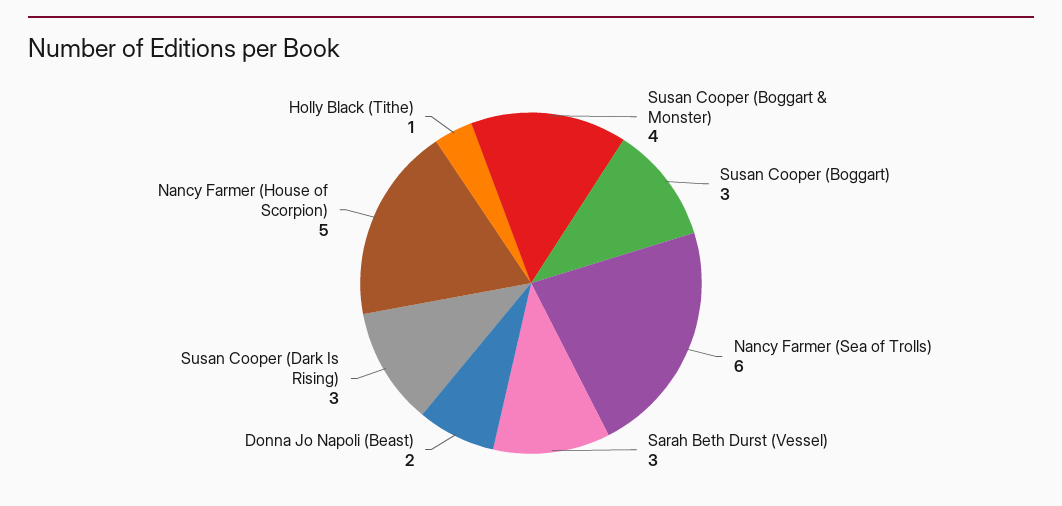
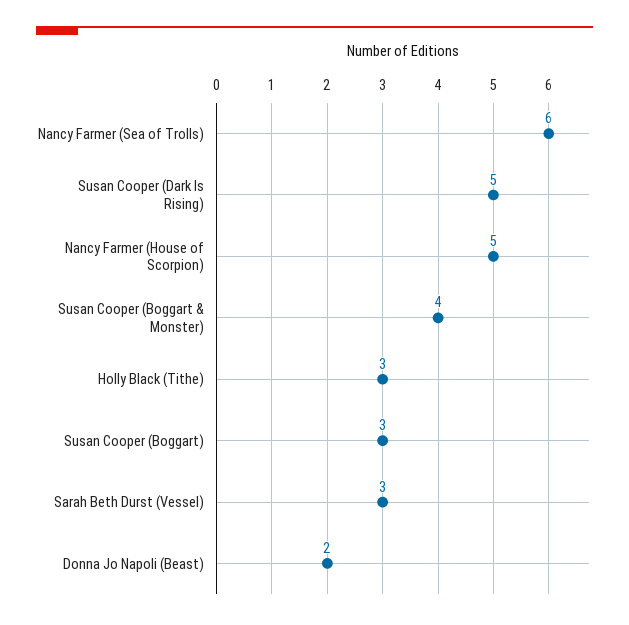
  {
    "Susan Cooper (Boggart & Monster)": 4,
    "Susan Cooper (Boggart)": 3,
    "Nancy Farmer (Sea of Trolls)": 6,
    "Sarah Beth Durst (Vessel)": 3,
    "Donna Jo Napoli (Beast)": 2,
-   "Susan Cooper (Dark Is Rising)": 3,
+   "Susan Cooper (Dark Is Rising)": 5,
    "Nancy Farmer (House of Scorpion)": 5,
-   "Holly Black (Tithe)": 1
+   "Holly Black (Tithe)": 3
  }

